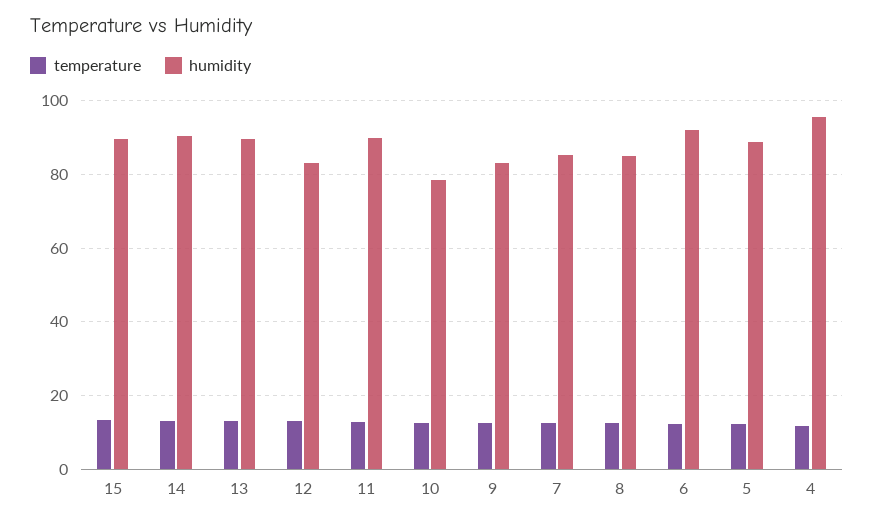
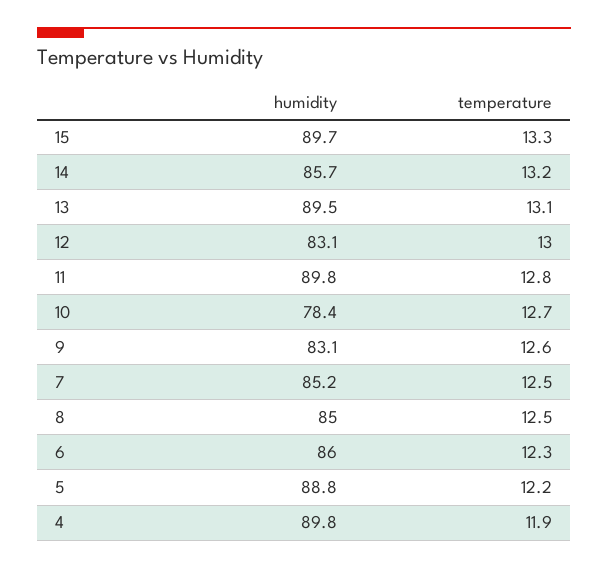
  {
    "temperature": {
      "15": 13.3,
      "14": 13.2,
      "13": 13.1,
      "12": 13,
      "11": 12.8,
      "10": 12.7,
      "9": 12.6,
      "7": 12.5,
      "8": 12.5,
      "6": 12.3,
      "5": 12.2,
      "4": 11.9
    },
    "humidity": {
      "15": 89.7,
-     "14": 90,
+     "14": 85.7,
      "13": 89.5,
      "12": 83.1,
      "11": 89.8,
      "10": 78.4,
      "9": 83.1,
      "7": 85.2,
      "8": 85,
-     "6": 92,
+     "6": 86,
      "5": 88.8,
-     "4": 96
+     "4": 89.8
    }
  }

